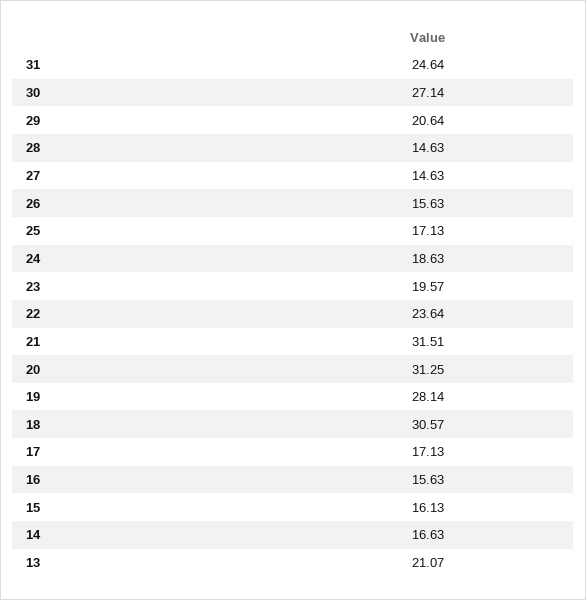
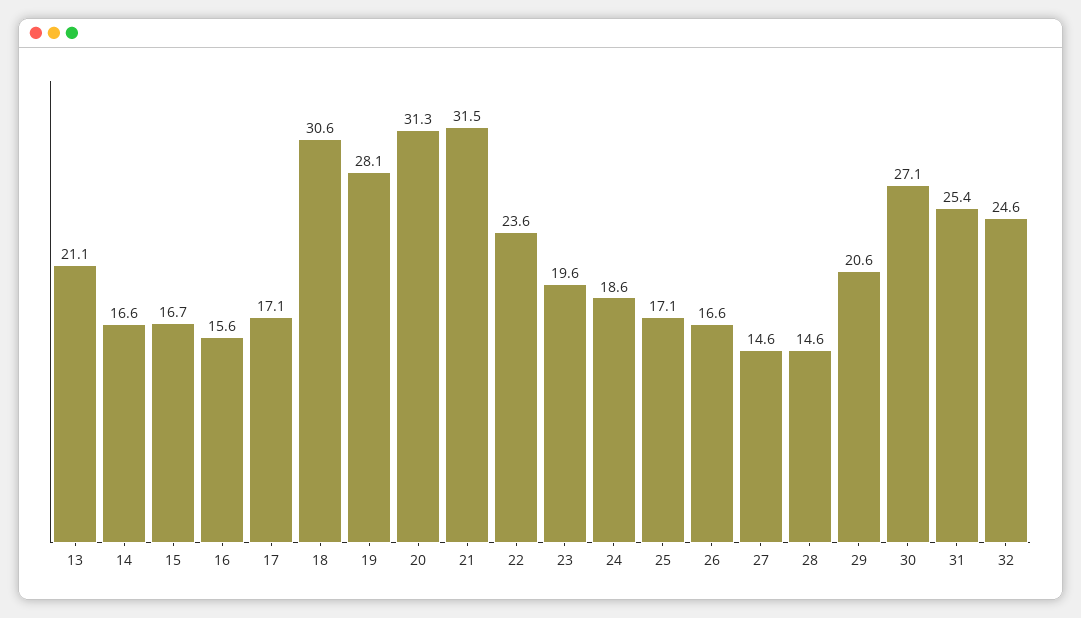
  {
-   "31": 24.64,
+   "31": 25.4,
    "30": 27.14,
    "29": 20.64,
    "28": 14.63,
    "27": 14.63,
-   "26": 15.63,
+   "26": 16.6,
    "25": 17.13,
    "24": 18.63,
    "23": 19.57,
    "22": 23.64,
    "21": 31.51,
    "20": 31.25,
    "19": 28.14,
    "18": 30.57,
    "17": 17.13,
    "16": 15.63,
-   "15": 16.13,
+   "15": 16.7,
    "14": 16.63,
-   "13": 21.07
+   "13": 21.07,
+   "32": 24.6
  }

